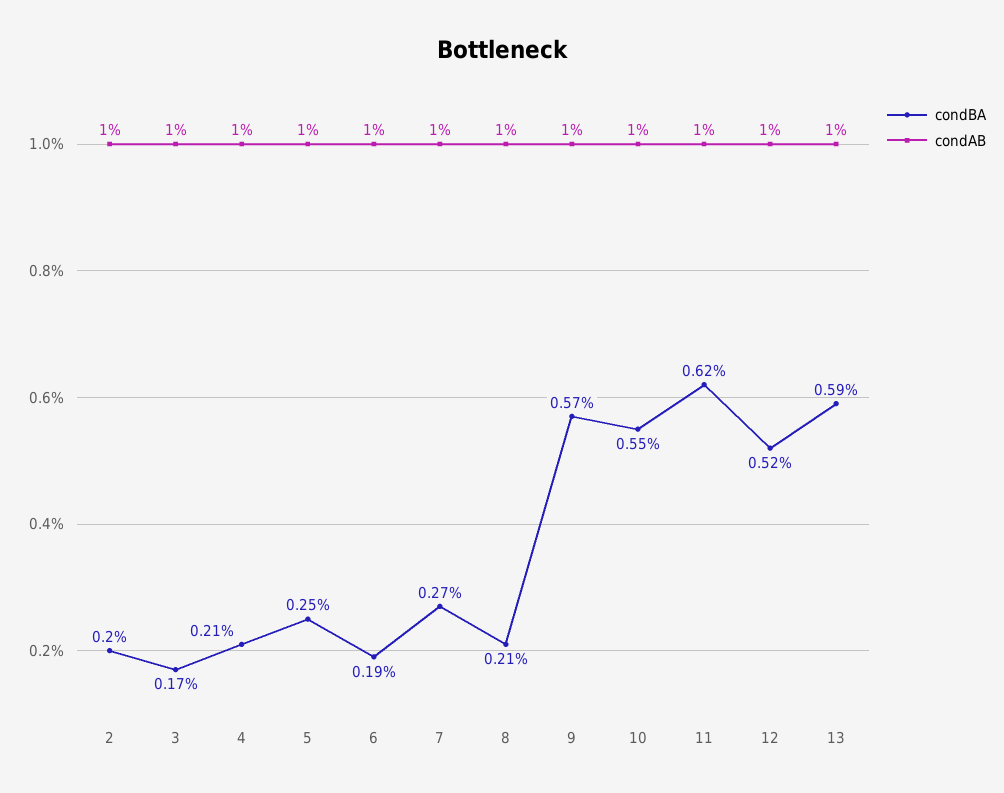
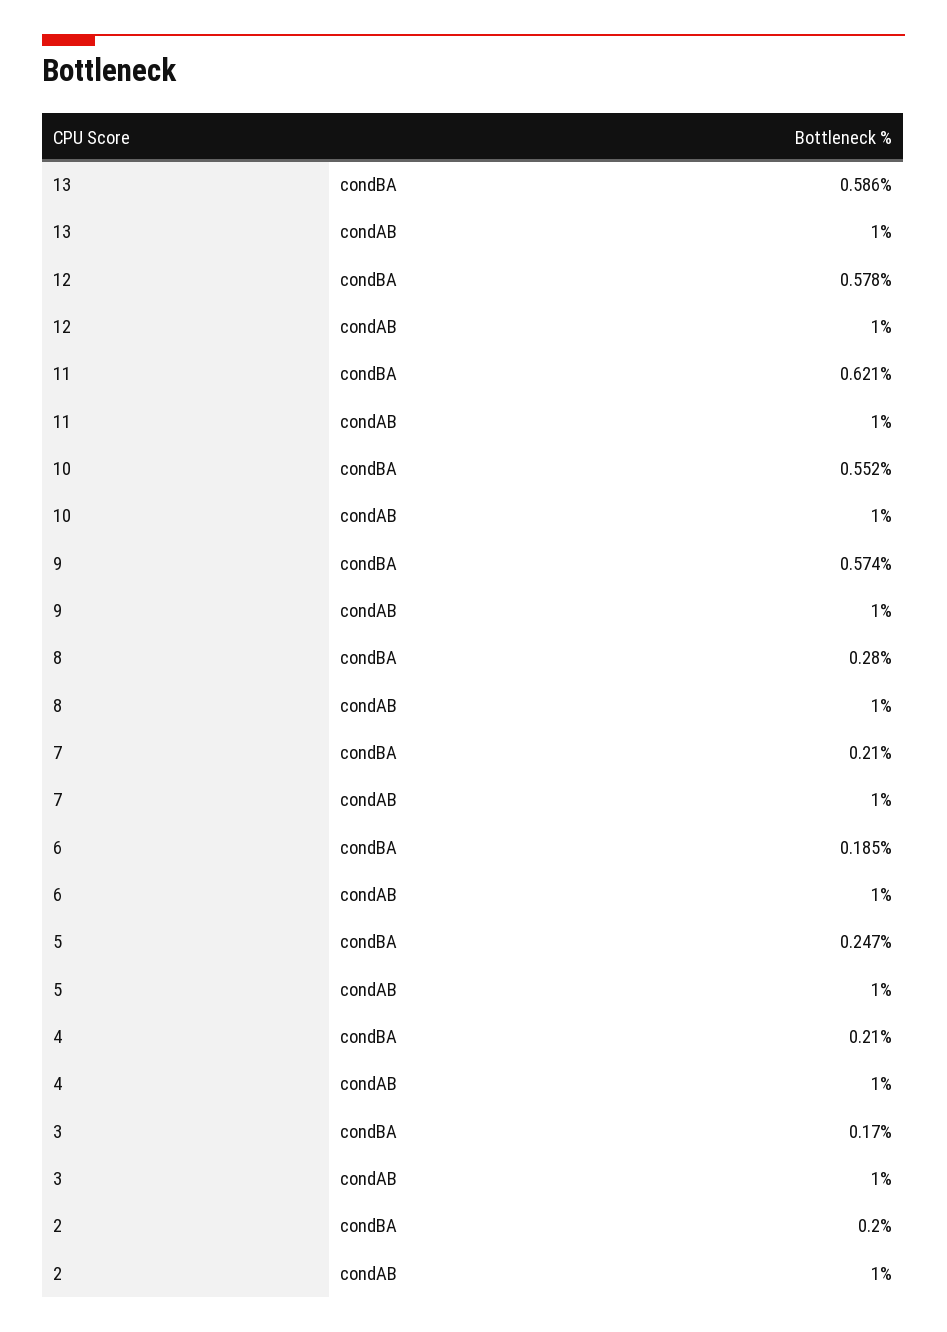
  {
    "condBA": {
      "2": 0.2,
      "3": 0.17,
      "4": 0.21,
      "5": 0.247,
      "6": 0.185,
-     "7": 0.27,
+     "7": 0.21,
-     "8": 0.21,
+     "8": 0.28,
      "9": 0.574,
      "10": 0.552,
      "11": 0.621,
-     "12": 0.52,
+     "12": 0.578,
      "13": 0.586
    },
    "condAB": {
      "2": 1,
      "3": 1,
      "4": 1,
      "5": 1,
      "6": 1,
      "7": 1,
      "8": 1,
      "9": 1,
      "10": 1,
      "11": 1,
      "12": 1,
      "13": 1
    }
  }

